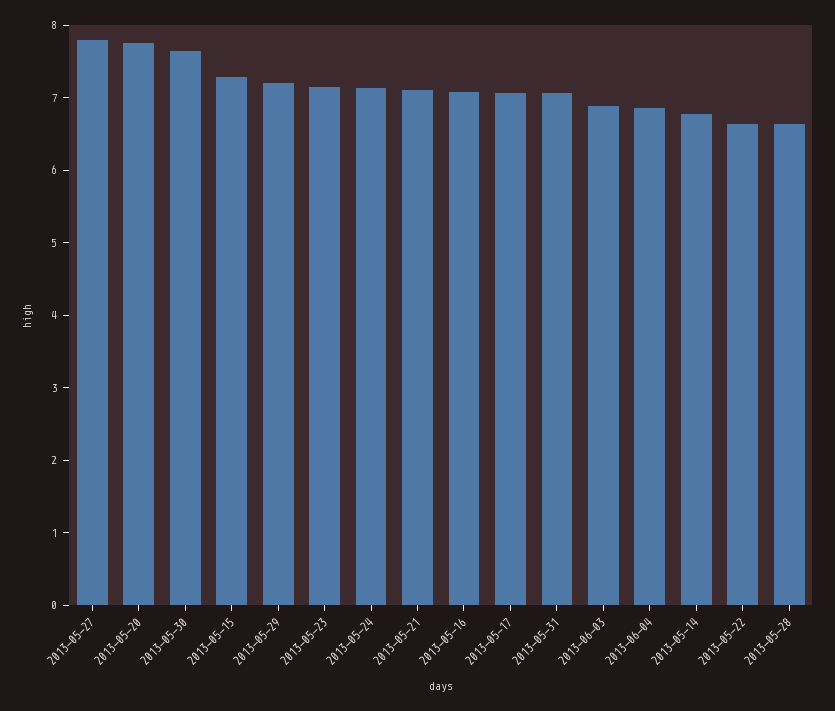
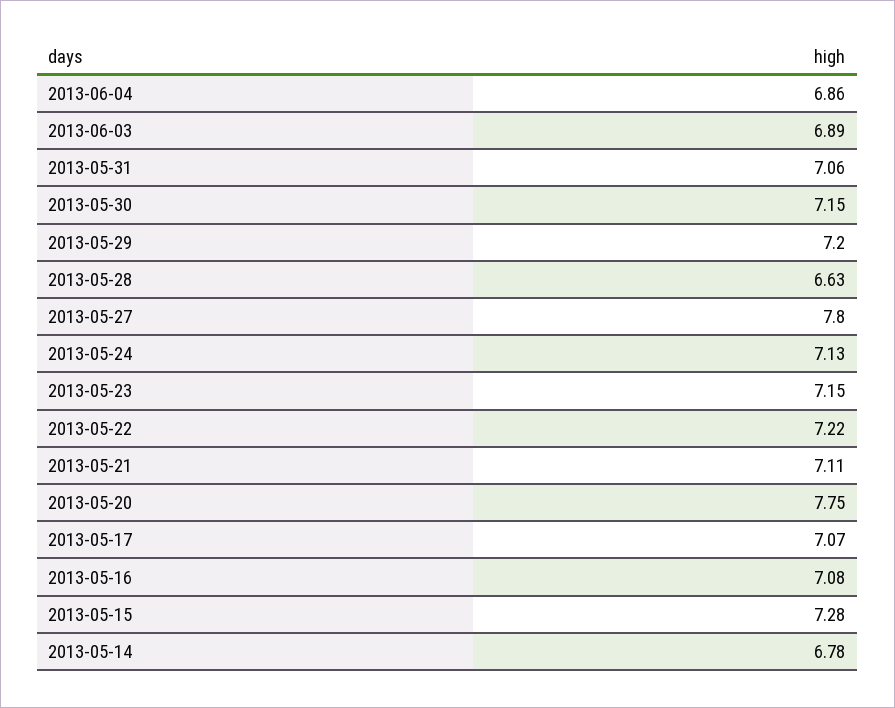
  {
    "2013-05-27": 7.8,
    "2013-05-20": 7.75,
-   "2013-05-30": 7.6,
+   "2013-05-30": 7.15,
    "2013-05-15": 7.28,
    "2013-05-29": 7.2,
    "2013-05-23": 7.15,
    "2013-05-24": 7.13,
    "2013-05-21": 7.11,
    "2013-05-16": 7.08,
    "2013-05-17": 7.07,
    "2013-05-31": 7.06,
    "2013-06-03": 6.89,
    "2013-06-04": 6.86,
    "2013-05-14": 6.78,
-   "2013-05-22": 6.6,
+   "2013-05-22": 7.22,
    "2013-05-28": 6.63
  }

